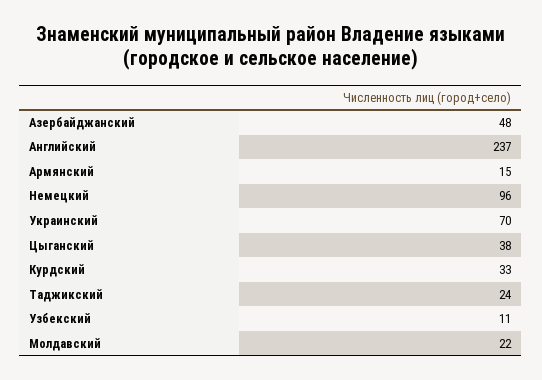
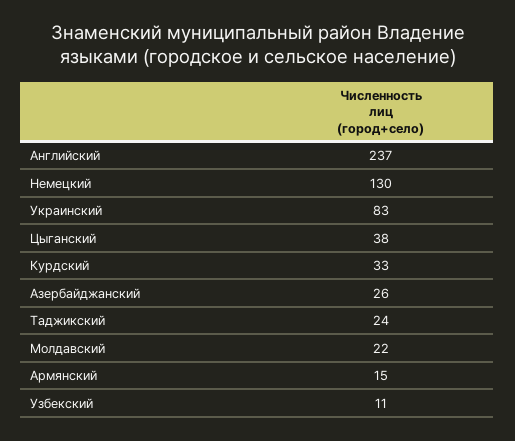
  {
-   "Азербайджанский": 48,
+   "Азербайджанский": 26,
    "Английский": 237,
    "Армянский": 15,
-   "Немецкий": 96,
+   "Немецкий": 130,
-   "Украинский": 70,
+   "Украинский": 83,
    "Цыганский": 38,
    "Курдский": 33,
    "Таджикский": 24,
    "Узбекский": 11,
    "Молдавский": 22
  }

